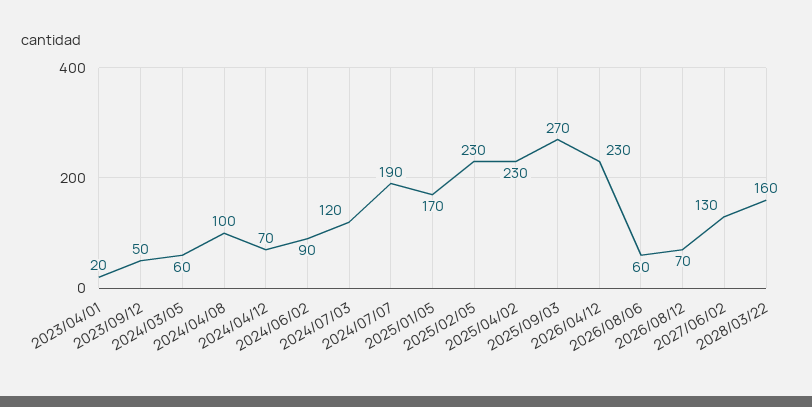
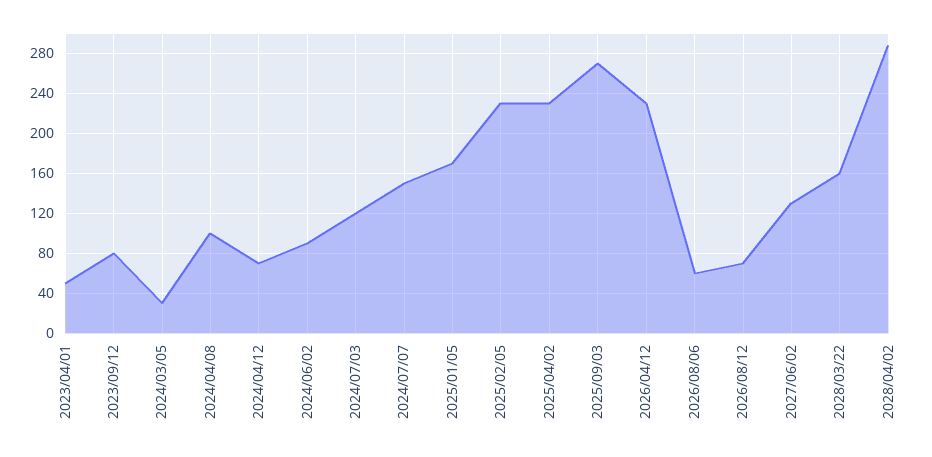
  {
-   "2023/04/01": 20,
+   "2023/04/01": 50,
-   "2023/09/12": 50,
+   "2023/09/12": 80,
-   "2024/03/05": 60,
+   "2024/03/05": 30,
    "2024/04/08": 100,
    "2024/04/12": 70,
    "2024/06/02": 90,
    "2024/07/03": 120,
-   "2024/07/07": 190,
+   "2024/07/07": 150,
    "2025/01/05": 170,
    "2025/02/05": 230,
    "2025/04/02": 230,
    "2025/09/03": 270,
    "2026/04/12": 230,
    "2026/08/06": 60,
    "2026/08/12": 70,
    "2027/06/02": 130,
-   "2028/03/22": 160
+   "2028/03/22": 160,
+   "2028/04/02": 290
  }

